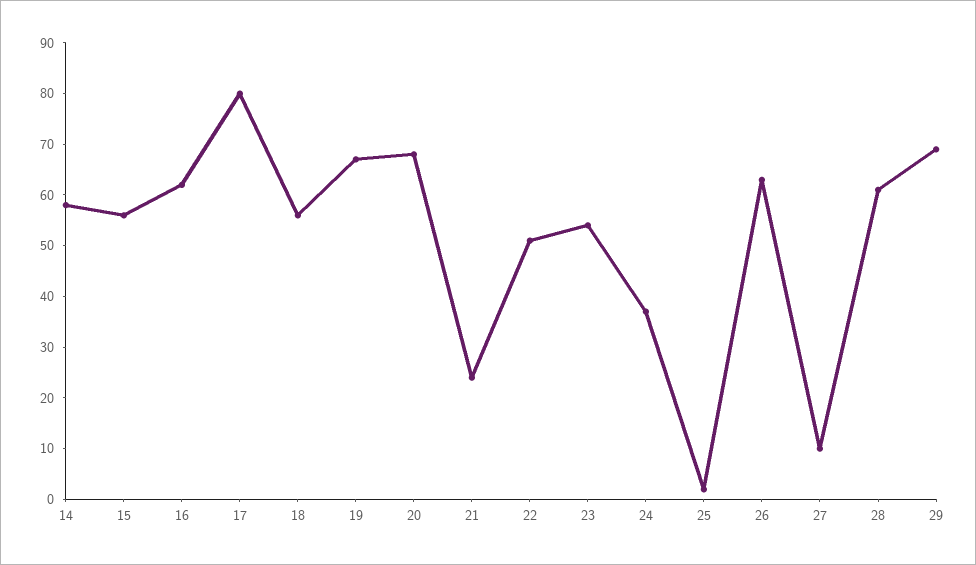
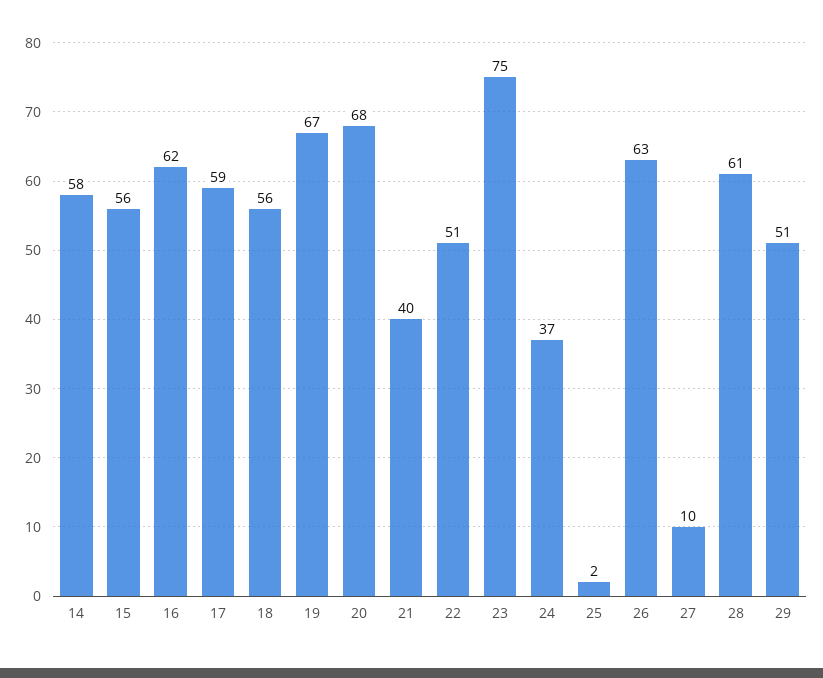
  {
    "14": 58,
    "15": 56,
    "16": 62,
-   "17": 80,
+   "17": 59,
    "18": 56,
    "19": 67,
    "20": 68,
-   "21": 25,
+   "21": 40,
    "22": 51,
-   "23": 55,
+   "23": 75,
    "24": 37,
    "25": 2,
    "26": 63,
    "27": 10,
    "28": 61,
-   "29": 70
+   "29": 51
  }

